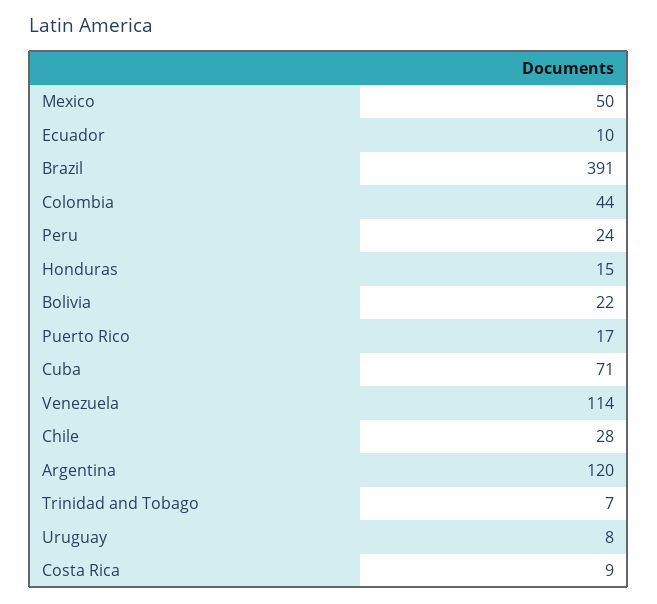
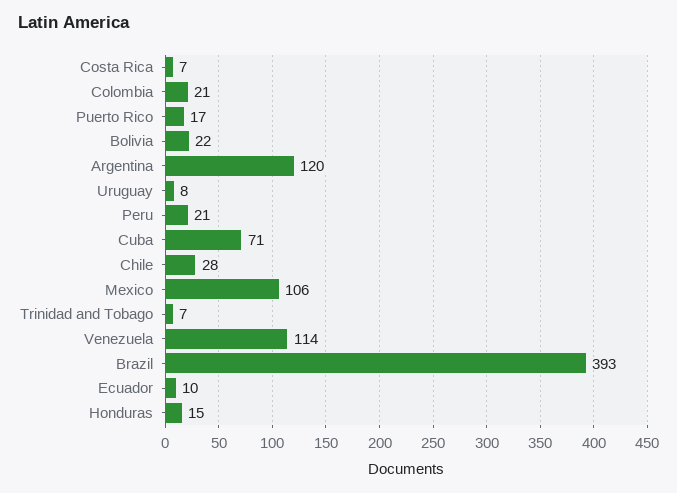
  {
-   "Mexico": 50,
+   "Mexico": 106,
    "Ecuador": 10,
-   "Brazil": 391,
+   "Brazil": 393,
-   "Colombia": 44,
+   "Colombia": 21,
-   "Peru": 24,
+   "Peru": 21,
    "Honduras": 15,
    "Bolivia": 22,
    "Puerto Rico": 17,
    "Cuba": 71,
    "Venezuela": 114,
    "Chile": 28,
    "Argentina": 120,
    "Trinidad and Tobago": 7,
    "Uruguay": 8,
-   "Costa Rica": 9
+   "Costa Rica": 7
  }

